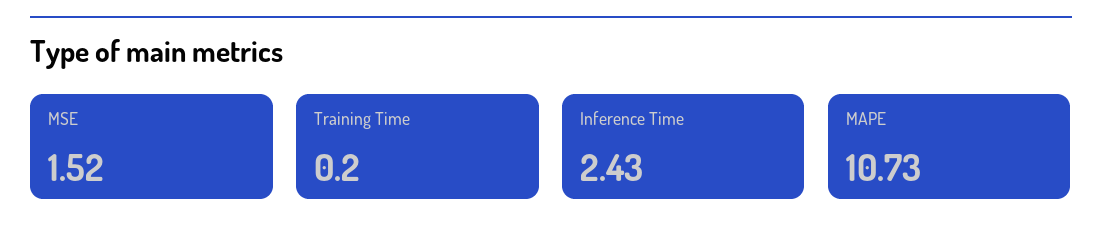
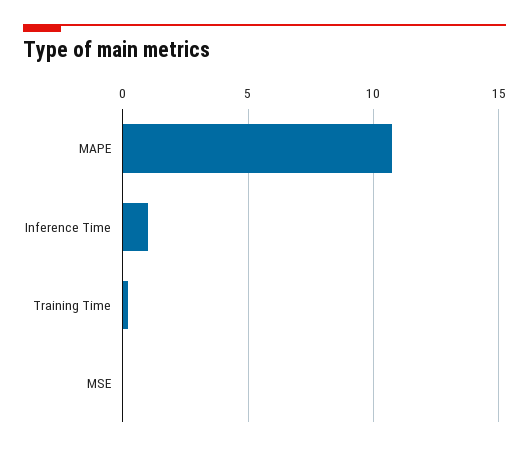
  {
-   "MSE": 1.52,
+   "MSE": 0,
    "Training Time": 0.2,
-   "Inference Time": 2.43,
+   "Inference Time": 1,
    "MAPE": 10.73
  }

